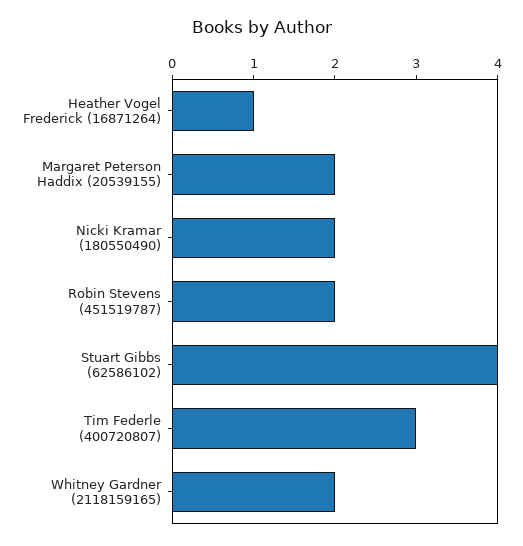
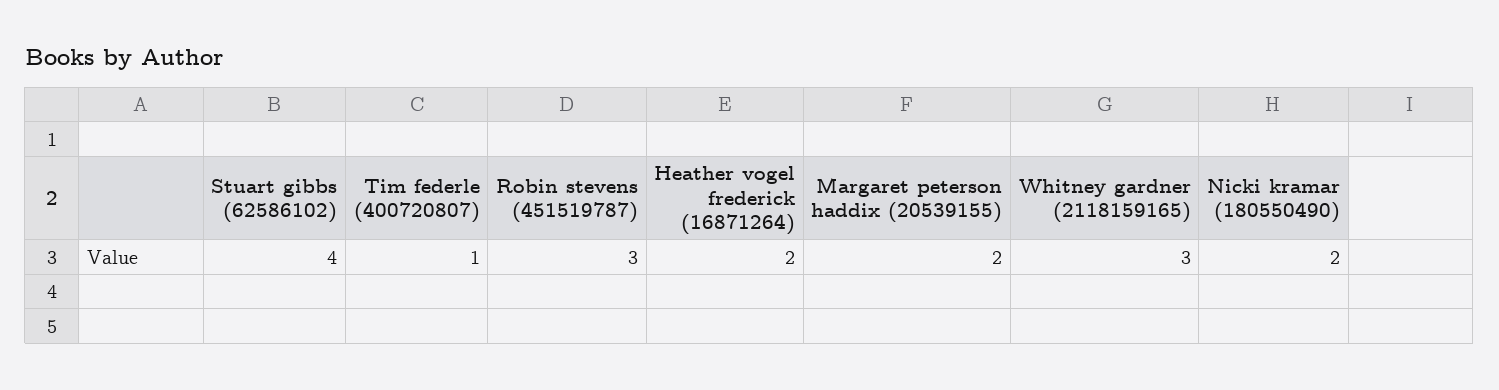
  {
-   "Heather Vogel Frederick (16871264)": 1,
+   "Heather Vogel Frederick (16871264)": 2,
    "Margaret Peterson Haddix (20539155)": 2,
    "Nicki Kramar (180550490)": 2,
-   "Robin Stevens (451519787)": 2,
+   "Robin Stevens (451519787)": 3,
    "Stuart Gibbs (62586102)": 4,
-   "Tim Federle (400720807)": 3,
+   "Tim Federle (400720807)": 1,
-   "Whitney Gardner (2118159165)": 2
+   "Whitney Gardner (2118159165)": 3
  }

